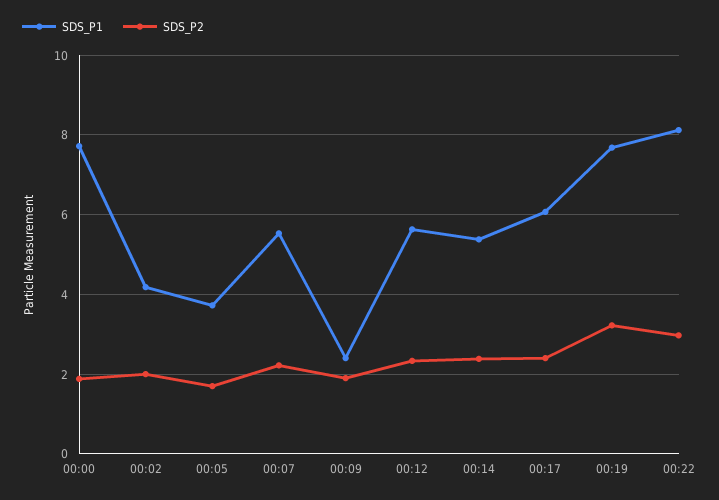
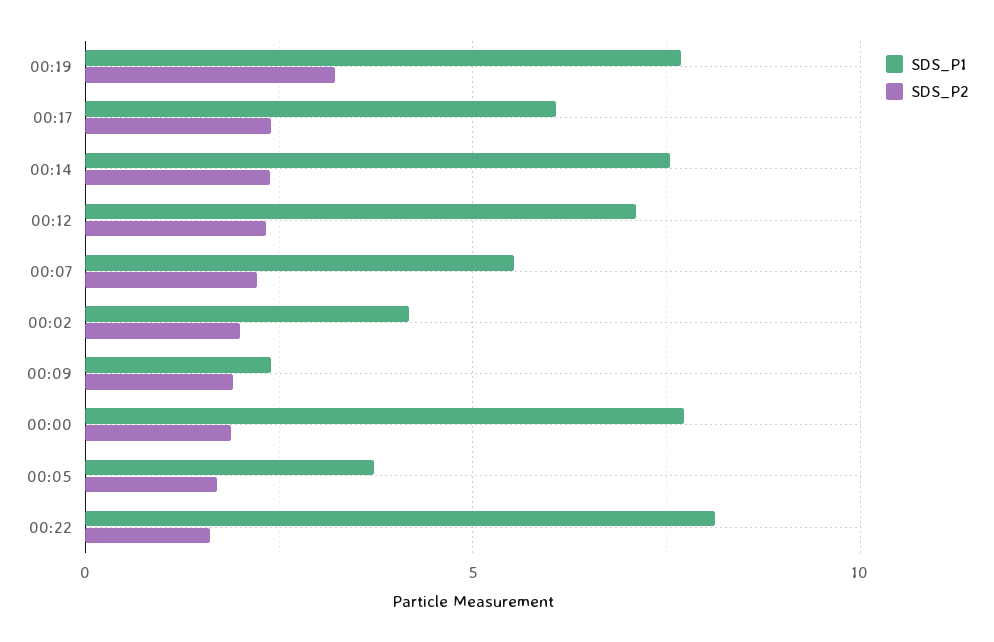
  {
    "SDS_P1": {
      "00:00": 7.8,
      "00:02": 4.2,
      "00:05": 3.8,
      "00:07": 5.6,
      "00:09": 2.4,
-     "00:12": 5.6,
+     "00:12": 7,
-     "00:14": 5.4,
+     "00:14": 7.5,
      "00:17": 6,
      "00:19": 7.6,
      "00:22": 8.2
    },
    "SDS_P2": {
      "00:00": 1.8,
      "00:02": 2,
      "00:05": 1.8,
      "00:07": 2.2,
      "00:09": 2,
      "00:12": 2.4,
      "00:14": 2.4,
      "00:17": 2.4,
      "00:19": 3.2,
-     "00:22": 3
+     "00:22": 1.5
    }
  }

